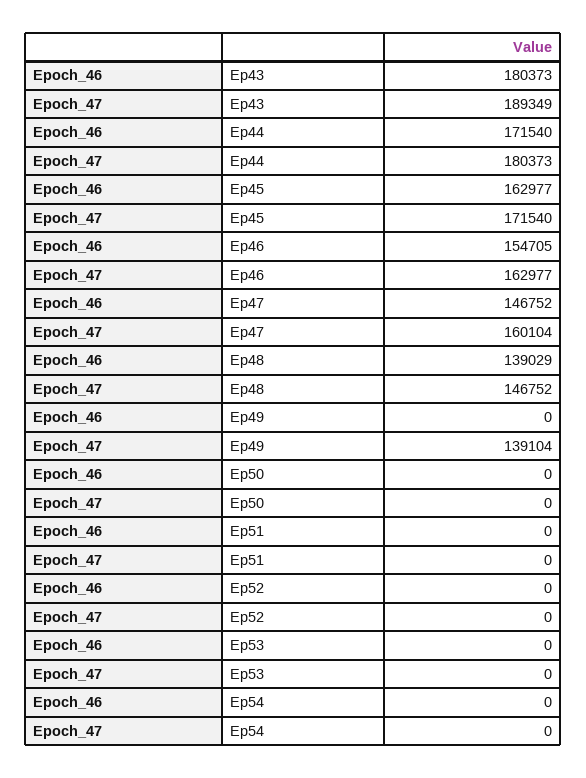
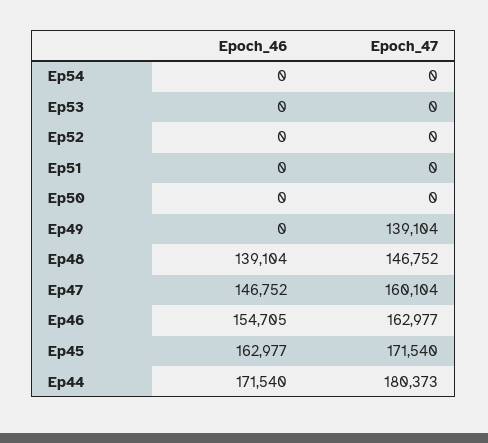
  {
    "Epoch_46": {
-     "Ep43": 180373,
      "Ep44": 171540,
      "Ep45": 162977,
      "Ep46": 154705,
      "Ep47": 146752,
-     "Ep48": 139029,
+     "Ep48": 139104,
      "Ep49": 0,
      "Ep50": 0,
      "Ep51": 0,
      "Ep52": 0,
      "Ep53": 0,
      "Ep54": 0
    },
    "Epoch_47": {
-     "Ep43": 189349,
      "Ep44": 180373,
      "Ep45": 171540,
      "Ep46": 162977,
      "Ep47": 160104,
      "Ep48": 146752,
      "Ep49": 139104,
      "Ep50": 0,
      "Ep51": 0,
      "Ep52": 0,
      "Ep53": 0,
      "Ep54": 0
    }
  }

